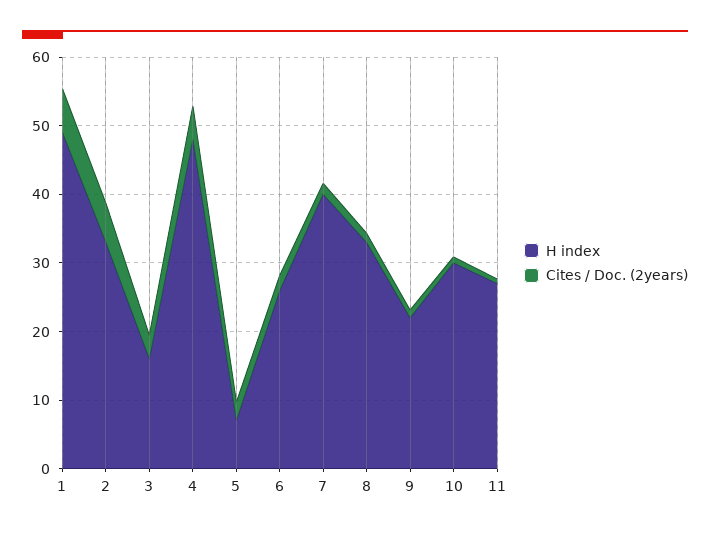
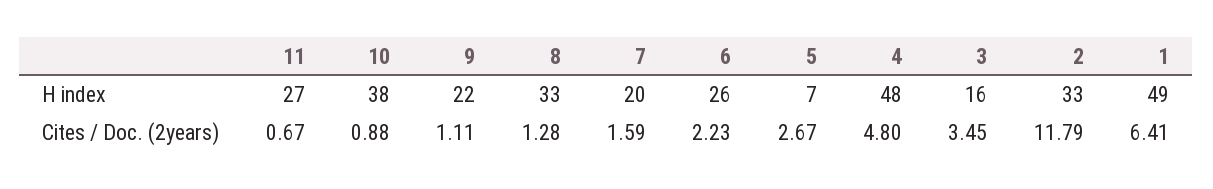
  {
    "H index": {
      "1": 49,
      "2": 33,
      "3": 16,
      "4": 48,
      "5": 7,
      "6": 26,
-     "7": 40,
+     "7": 20,
      "8": 33,
      "9": 22,
-     "10": 30,
+     "10": 38,
      "11": 27
    },
    "Cites / Doc. (2years)": {
      "1": 6.41,
-     "2": 6,
+     "2": 11.79,
      "3": 3.45,
      "4": 4.8,
      "5": 2.67,
      "6": 2.23,
      "7": 1.59,
      "8": 1.28,
      "9": 1.11,
      "10": 0.88,
      "11": 0.67
    }
  }

